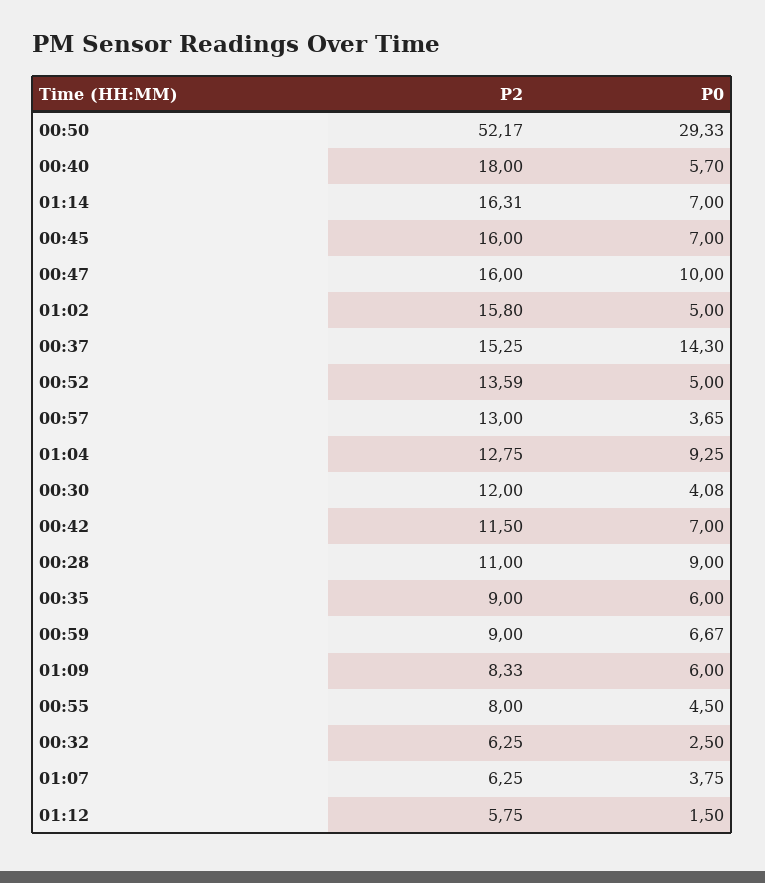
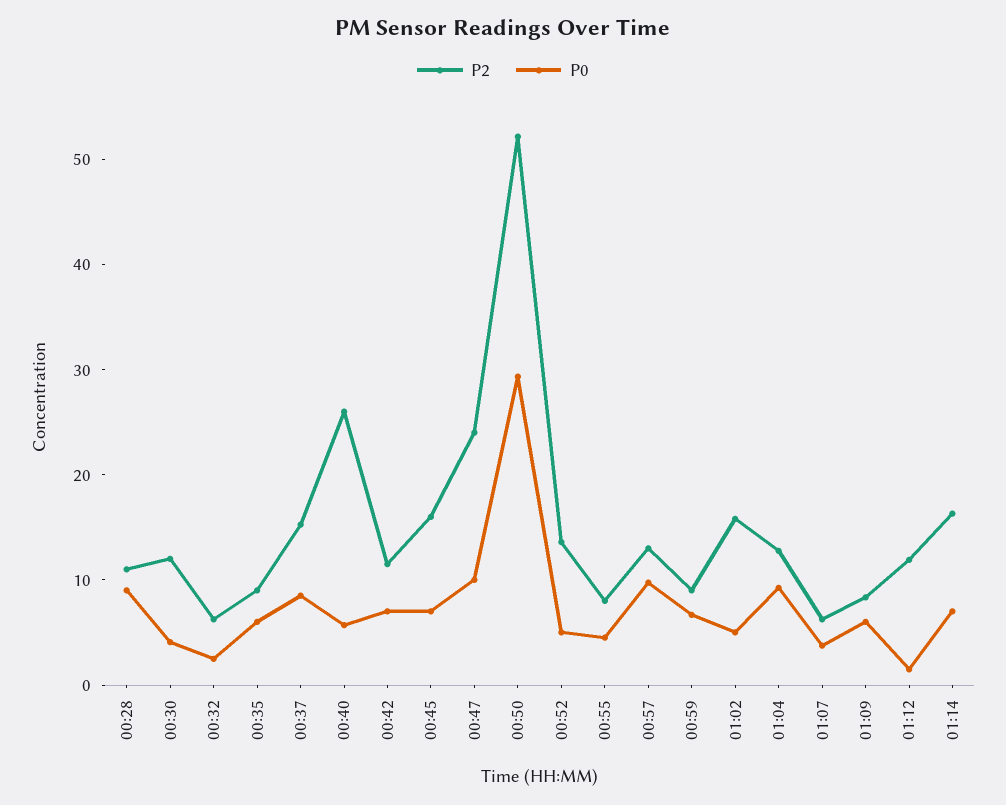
  {
    "P2": {
      "00:50": 52.17,
-     "00:40": 18,
+     "00:40": 26,
      "01:14": 16.31,
      "00:45": 16,
-     "00:47": 16,
+     "00:47": 24,
      "01:02": 15.8,
      "00:37": 15.25,
      "00:52": 13.59,
      "00:57": 13,
      "01:04": 12.75,
      "00:30": 12,
      "00:42": 11.5,
      "00:28": 11,
      "00:35": 9,
      "00:59": 9,
      "01:09": 8.33,
      "00:55": 8,
      "00:32": 6.25,
      "01:07": 6.25,
-     "01:12": 5.75
+     "01:12": 12
    },
    "P0": {
      "00:50": 29.33,
      "00:40": 5.7,
      "01:14": 7,
      "00:45": 7,
      "00:47": 10,
      "01:02": 5,
-     "00:37": 14.3,
+     "00:37": 8,
      "00:52": 5,
-     "00:57": 3.65,
+     "00:57": 10,
      "01:04": 9.25,
      "00:30": 4.08,
      "00:42": 7,
      "00:28": 9,
      "00:35": 6,
      "00:59": 6.67,
      "01:09": 6,
      "00:55": 4.5,
      "00:32": 2.5,
      "01:07": 3.75,
      "01:12": 1.5
    }
  }

